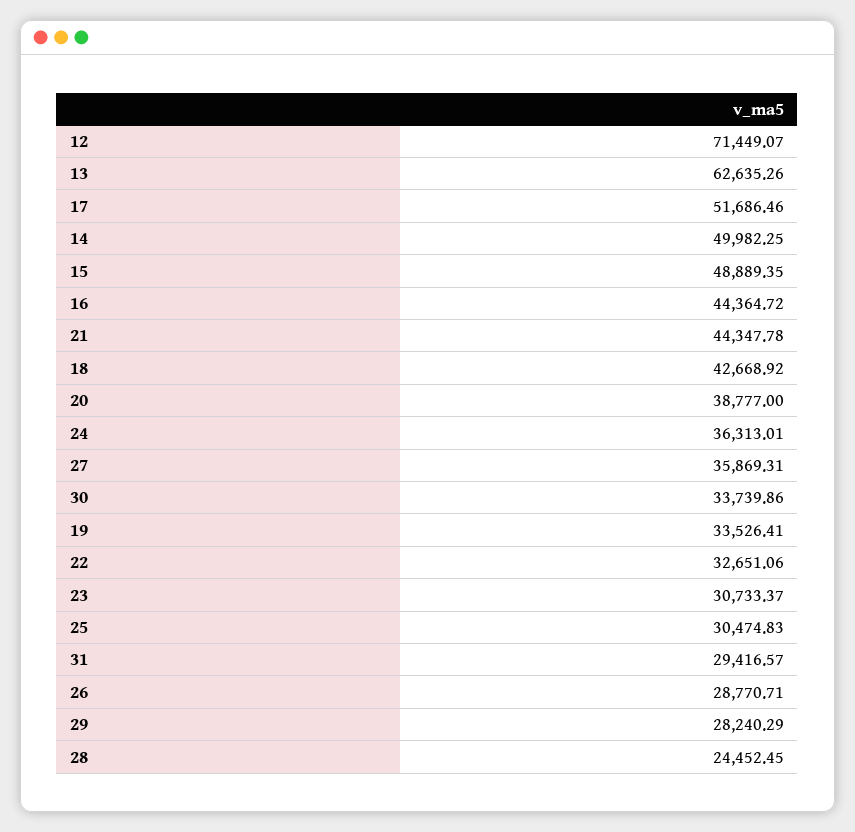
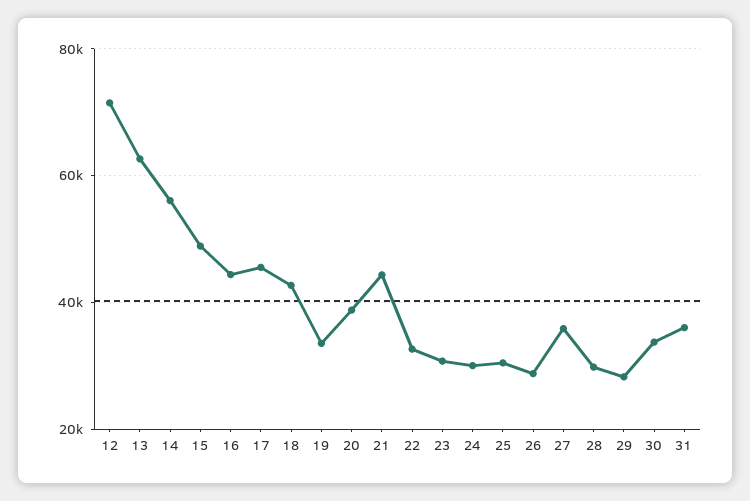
  {
    "12": 71449.07,
    "13": 62635.26,
-   "17": 51686.46,
+   "17": 46000,
-   "14": 49982.25,
+   "14": 56000,
    "15": 48889.35,
    "16": 44364.72,
    "21": 44347.78,
    "18": 42668.92,
    "20": 38777,
-   "24": 36313.01,
+   "24": 30000,
    "27": 35869.31,
    "30": 33739.86,
    "19": 33526.41,
    "22": 32651.06,
    "23": 30733.37,
    "25": 30474.83,
-   "31": 29416.57,
+   "31": 36000,
    "26": 28770.71,
    "29": 28240.29,
-   "28": 24452.45
+   "28": 30000
  }

